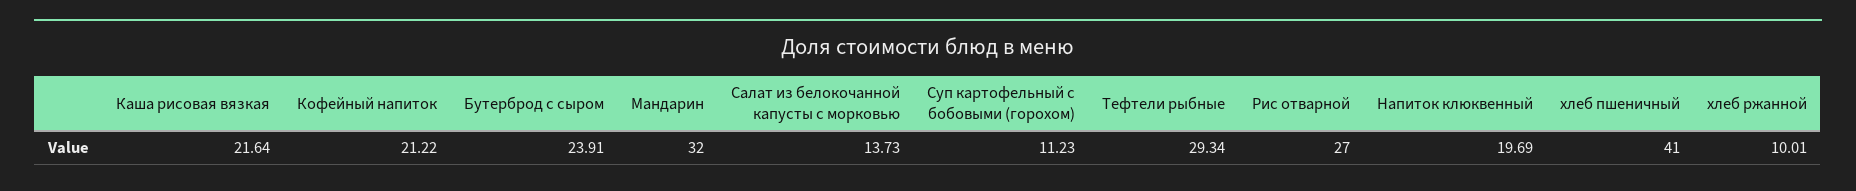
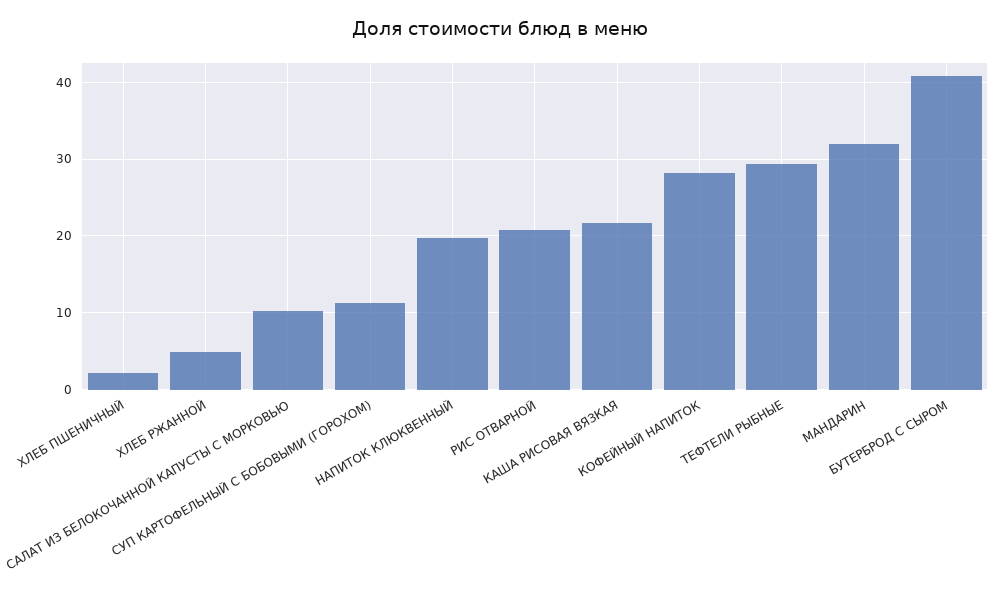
  {
    "Каша рисовая вязкая": 21.64,
-   "Кофейный напиток": 21.22,
+   "Кофейный напиток": 28,
-   "Бутерброд с сыром": 23.91,
+   "Бутерброд с сыром": 41,
    "Мандарин": 32,
-   "Салат из белокочанной капусты с морковью": 13.73,
+   "Салат из белокочанной капусты с морковью": 10,
    "Суп картофельный с бобовыми (горохом)": 11.23,
    "Тефтели рыбные": 29.34,
-   "Рис отварной": 27,
+   "Рис отварной": 21,
    "Напиток клюквенный": 19.69,
-   "хлеб пшеничный": 41,
+   "хлеб пшеничный": 2,
-   "хлеб ржанной": 10.01
+   "хлеб ржанной": 5
  }

